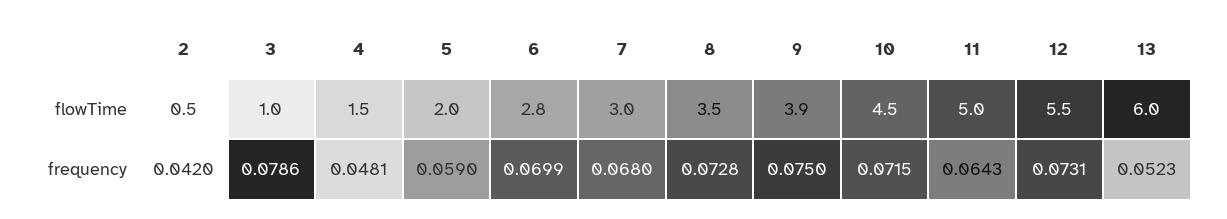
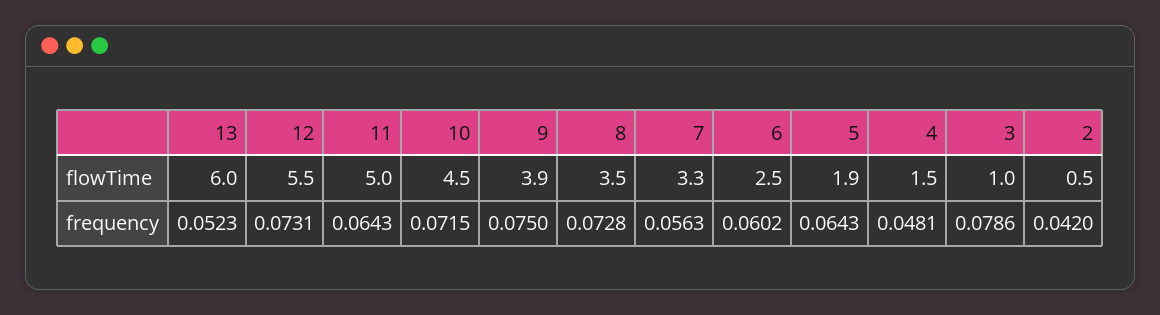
  {
    "2": {
      "flowTime": 0.5,
      "frequency": 0.042
    },
    "3": {
      "flowTime": 1,
      "frequency": 0.0786
    },
    "4": {
      "flowTime": 1.5,
      "frequency": 0.0481
    },
    "5": {
-     "flowTime": 2,
+     "flowTime": 1.9,
-     "frequency": 0.059
+     "frequency": 0.0643
    },
    "6": {
-     "flowTime": 2.8,
+     "flowTime": 2.5,
-     "frequency": 0.0699
+     "frequency": 0.0602
    },
    "7": {
-     "flowTime": 3,
+     "flowTime": 3.3,
-     "frequency": 0.068
+     "frequency": 0.0563
    },
    "8": {
      "flowTime": 3.5,
      "frequency": 0.0728
    },
    "9": {
      "flowTime": 3.9,
      "frequency": 0.075
    },
    "10": {
      "flowTime": 4.5,
      "frequency": 0.0715
    },
    "11": {
      "flowTime": 5,
      "frequency": 0.0643
    },
    "12": {
      "flowTime": 5.5,
      "frequency": 0.0731
    },
    "13": {
      "flowTime": 6,
      "frequency": 0.0523
    }
  }

